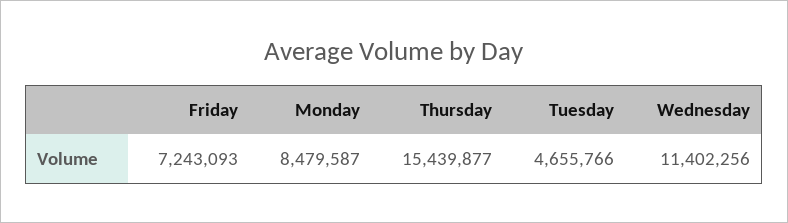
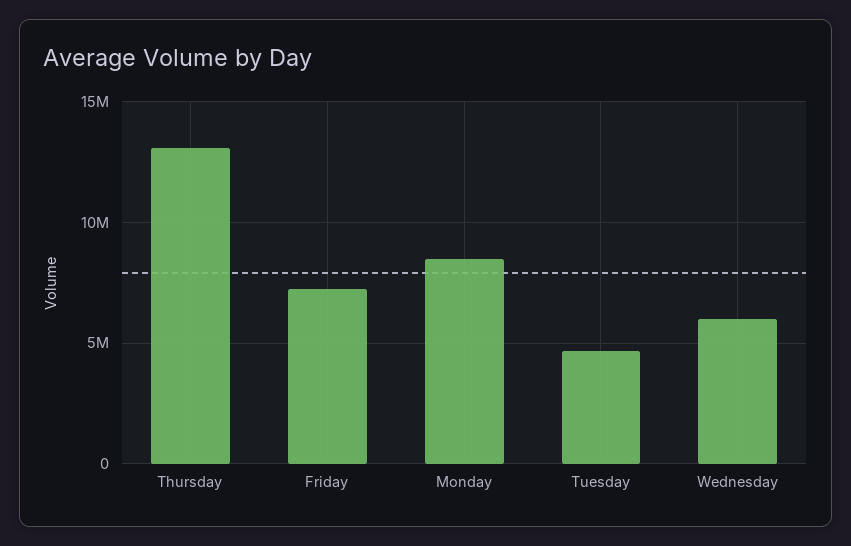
  {
    "Friday": 7243093,
    "Monday": 8479587,
-   "Thursday": 15439877,
+   "Thursday": 13000000,
    "Tuesday": 4655766,
-   "Wednesday": 11402256
+   "Wednesday": 6000000
  }

